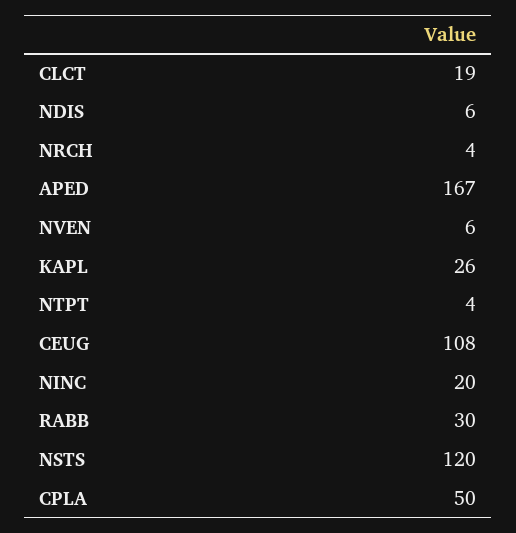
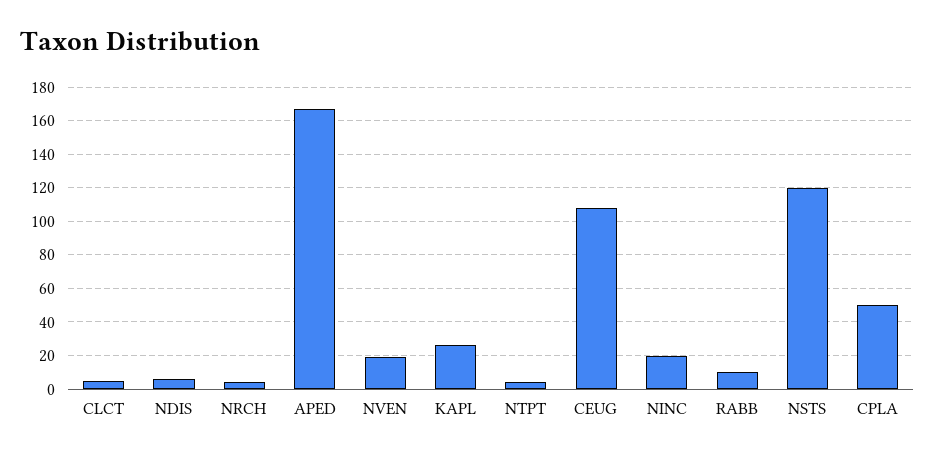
  {
-   "CLCT": 19,
+   "CLCT": 5,
    "NDIS": 6,
    "NRCH": 4,
    "APED": 167,
-   "NVEN": 6,
+   "NVEN": 20,
    "KAPL": 26,
    "NTPT": 4,
    "CEUG": 108,
    "NINC": 20,
-   "RABB": 30,
+   "RABB": 10,
    "NSTS": 120,
    "CPLA": 50
  }

